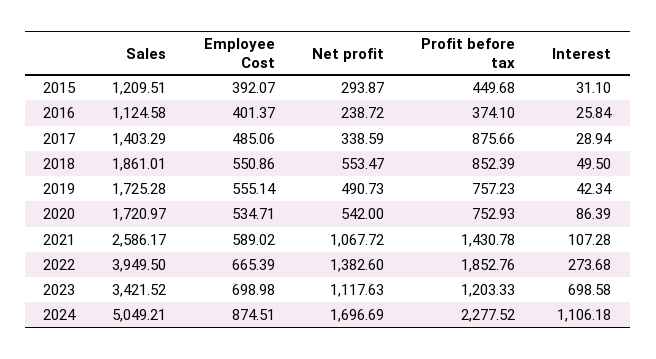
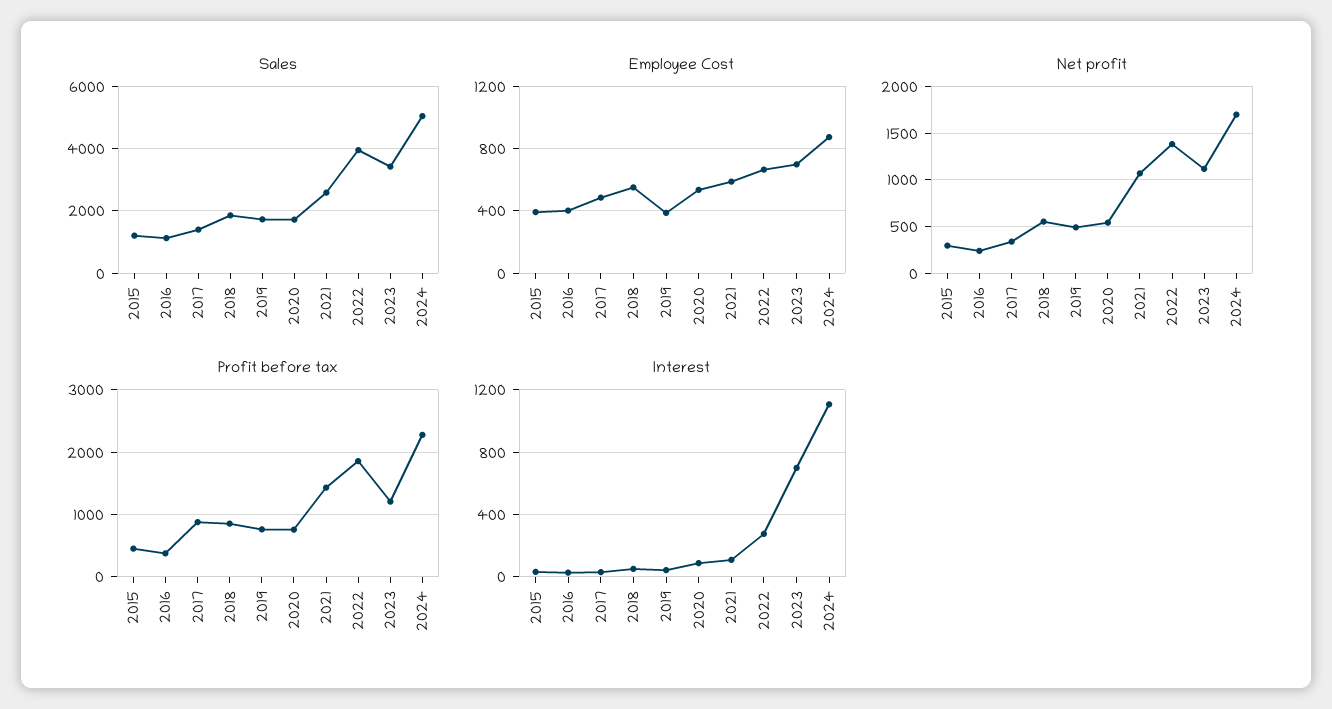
  {
    "Sales": {
      "2015": 1209.51,
      "2016": 1124.58,
      "2017": 1403.29,
      "2018": 1861.01,
      "2019": 1725.28,
      "2020": 1720.97,
      "2021": 2586.17,
      "2022": 3949.5,
      "2023": 3421.52,
      "2024": 5049.21
    },
    "Employee Cost": {
      "2015": 392.07,
      "2016": 401.37,
      "2017": 485.06,
      "2018": 550.86,
-     "2019": 555.14,
+     "2019": 400,
      "2020": 534.71,
      "2021": 589.02,
      "2022": 665.39,
      "2023": 698.98,
      "2024": 874.51
    },
    "Net profit": {
      "2015": 293.87,
      "2016": 238.72,
      "2017": 338.59,
      "2018": 553.47,
      "2019": 490.73,
      "2020": 542,
      "2021": 1067.72,
      "2022": 1382.6,
      "2023": 1117.63,
      "2024": 1696.69
    },
    "Profit before tax": {
      "2015": 449.68,
      "2016": 374.1,
      "2017": 875.66,
      "2018": 852.39,
      "2019": 757.23,
      "2020": 752.93,
      "2021": 1430.78,
      "2022": 1852.76,
      "2023": 1203.33,
      "2024": 2277.52
    },
    "Interest": {
      "2015": 31.1,
      "2016": 25.84,
      "2017": 28.94,
      "2018": 49.5,
      "2019": 42.34,
      "2020": 86.39,
      "2021": 107.28,
      "2022": 273.68,
      "2023": 698.58,
      "2024": 1106.18
    }
  }

